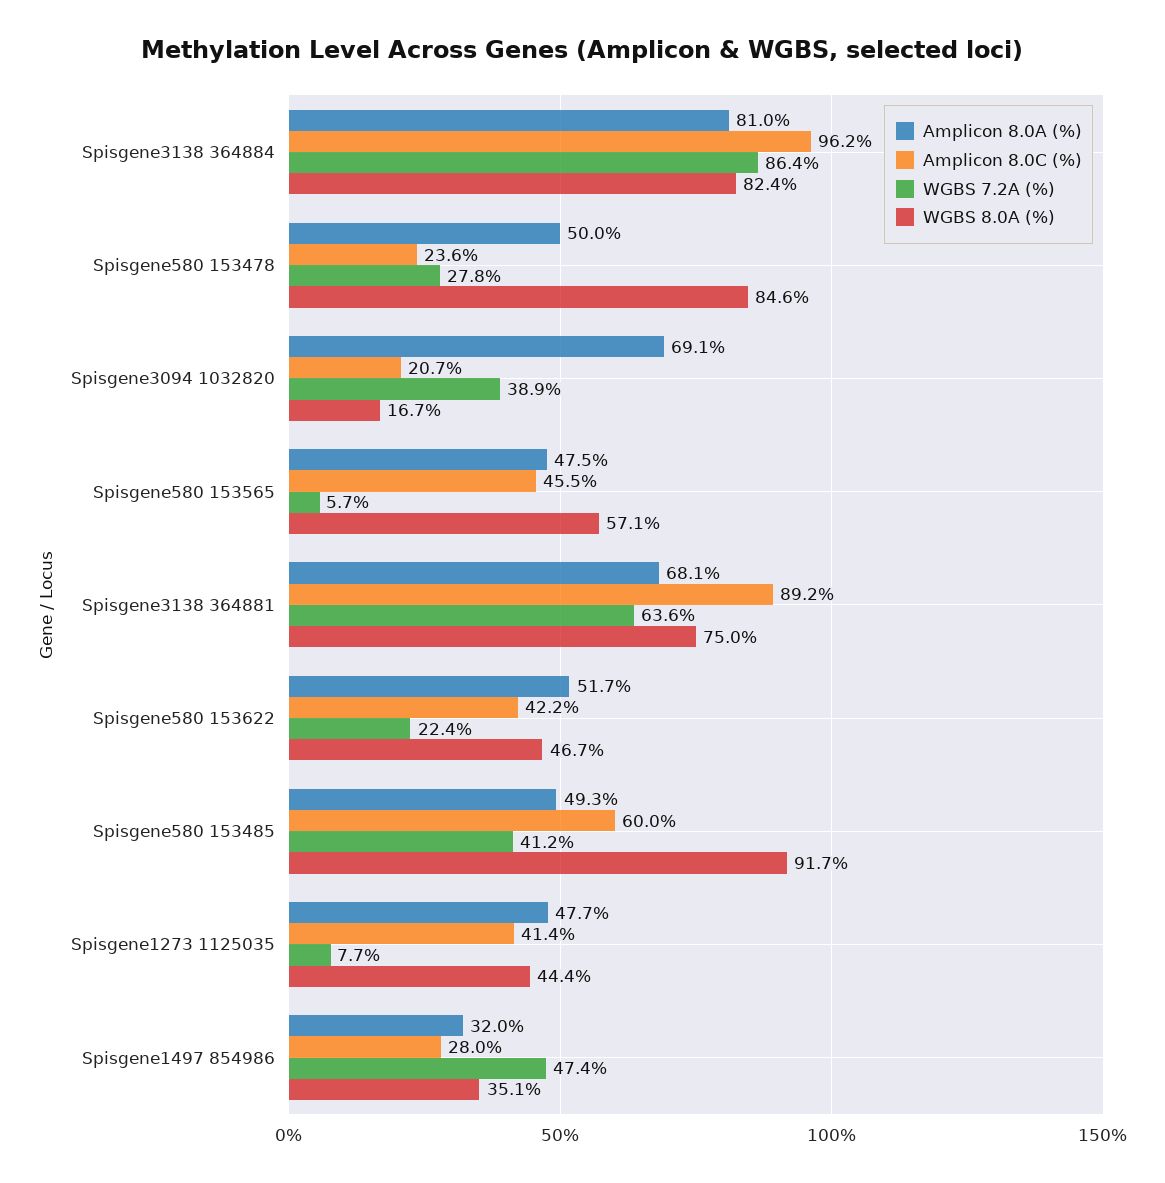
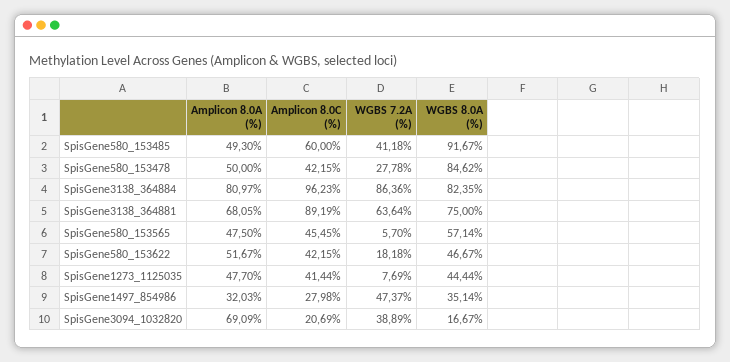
  {
    "Amplicon 8.0A (%)": {
      "Spisgene3138 364884": 80.97,
      "Spisgene580 153478": 50,
      "Spisgene3094 1032820": 69.09,
      "Spisgene580 153565": 47.5,
      "Spisgene3138 364881": 68.05,
      "Spisgene580 153622": 51.67,
      "Spisgene580 153485": 49.3,
      "Spisgene1273 1125035": 47.7,
      "Spisgene1497 854986": 32.03
    },
    "Amplicon 8.0C (%)": {
      "Spisgene3138 364884": 96.23,
-     "Spisgene580 153478": 23.6,
+     "Spisgene580 153478": 42.15,
      "Spisgene3094 1032820": 20.69,
      "Spisgene580 153565": 45.45,
      "Spisgene3138 364881": 89.19,
      "Spisgene580 153622": 42.15,
      "Spisgene580 153485": 60,
      "Spisgene1273 1125035": 41.44,
      "Spisgene1497 854986": 27.98
    },
    "WGBS 7.2A (%)": {
      "Spisgene3138 364884": 86.36,
      "Spisgene580 153478": 27.78,
      "Spisgene3094 1032820": 38.89,
      "Spisgene580 153565": 5.7,
      "Spisgene3138 364881": 63.64,
-     "Spisgene580 153622": 22.4,
+     "Spisgene580 153622": 18.18,
      "Spisgene580 153485": 41.18,
      "Spisgene1273 1125035": 7.69,
      "Spisgene1497 854986": 47.37
    },
    "WGBS 8.0A (%)": {
      "Spisgene3138 364884": 82.35,
      "Spisgene580 153478": 84.62,
      "Spisgene3094 1032820": 16.67,
      "Spisgene580 153565": 57.14,
      "Spisgene3138 364881": 75,
      "Spisgene580 153622": 46.67,
      "Spisgene580 153485": 91.67,
      "Spisgene1273 1125035": 44.44,
      "Spisgene1497 854986": 35.14
    }
  }

